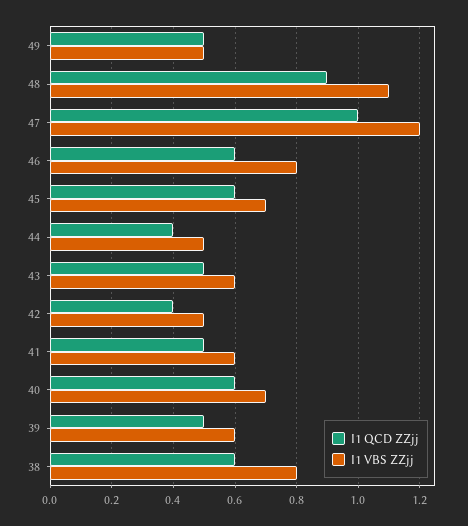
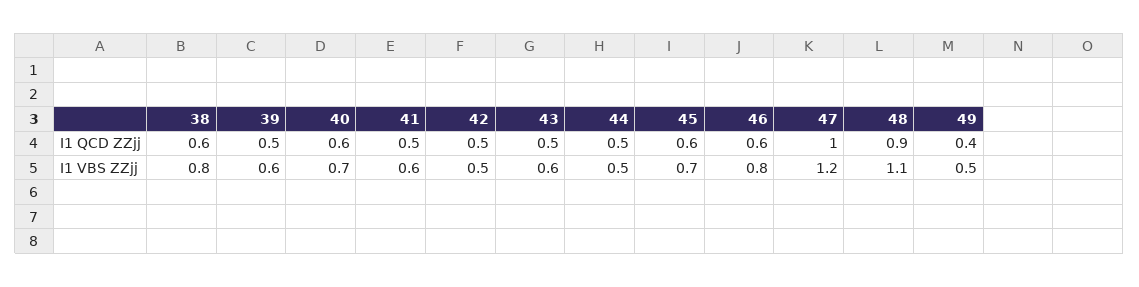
  {
    "I1 QCD ZZjj": {
-     "49": 0.5,
+     "49": 0.4,
      "48": 0.9,
      "47": 1,
      "46": 0.6,
      "45": 0.6,
-     "44": 0.4,
+     "44": 0.5,
      "43": 0.5,
-     "42": 0.4,
+     "42": 0.5,
      "41": 0.5,
      "40": 0.6,
      "39": 0.5,
      "38": 0.6
    },
    "I1 VBS ZZjj": {
      "49": 0.5,
      "48": 1.1,
      "47": 1.2,
      "46": 0.8,
      "45": 0.7,
      "44": 0.5,
      "43": 0.6,
      "42": 0.5,
      "41": 0.6,
      "40": 0.7,
      "39": 0.6,
      "38": 0.8
    }
  }

